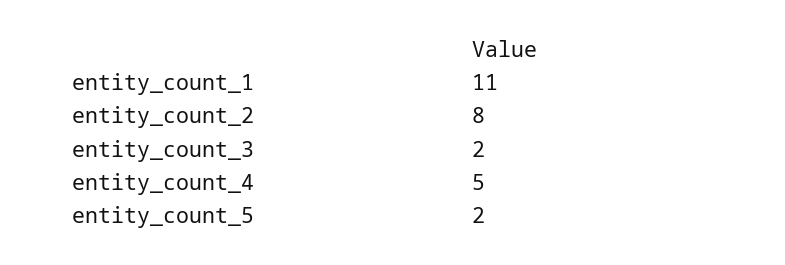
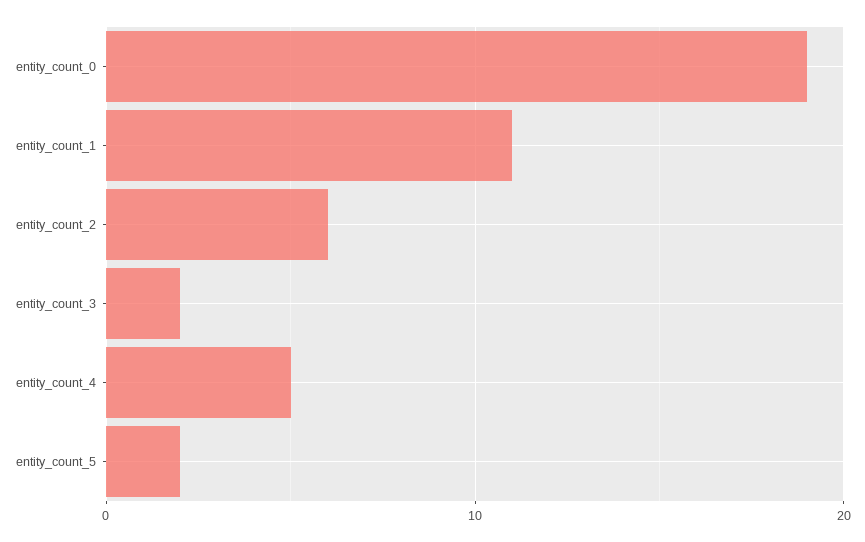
  {
    "entity_count_1": 11,
-   "entity_count_2": 8,
+   "entity_count_2": 6,
    "entity_count_3": 2,
    "entity_count_4": 5,
-   "entity_count_5": 2
+   "entity_count_5": 2,
+   "entity_count_0": 19
  }

